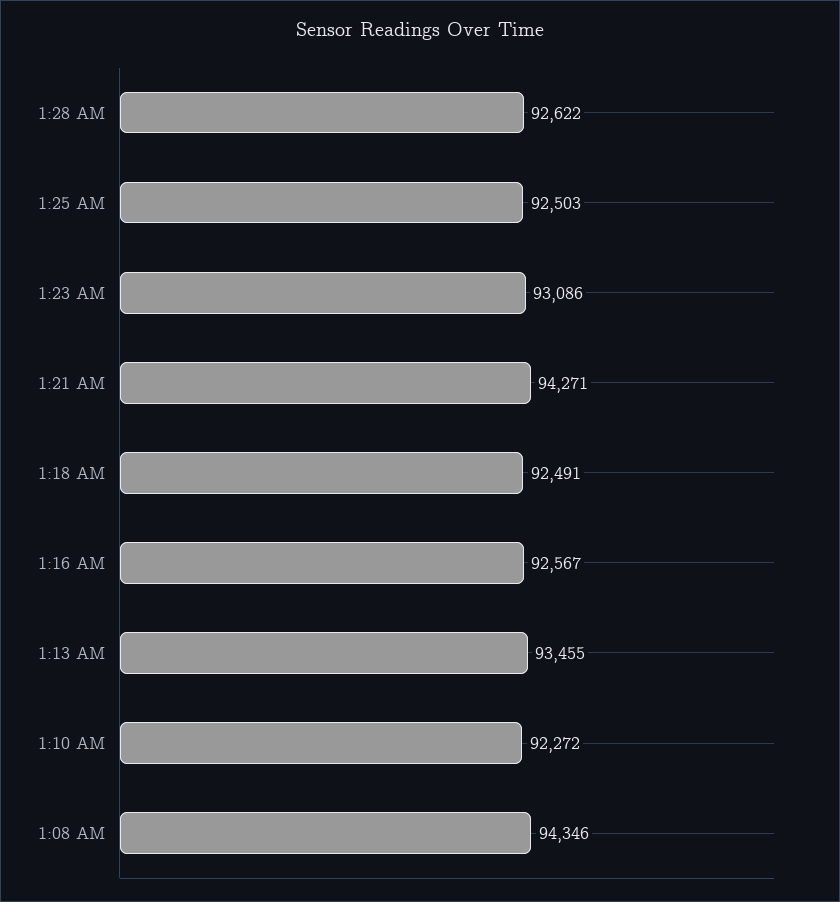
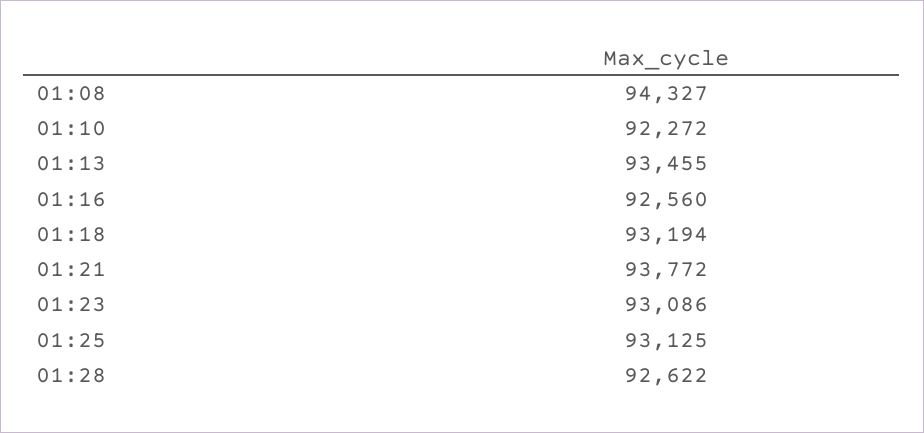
  {
    "1:28 AM": 92622,
-   "1:25 AM": 92503,
+   "1:25 AM": 93125,
    "1:23 AM": 93086,
-   "1:21 AM": 94271,
+   "1:21 AM": 93772,
-   "1:18 AM": 92491,
+   "1:18 AM": 93194,
-   "1:16 AM": 92567,
+   "1:16 AM": 92560,
    "1:13 AM": 93455,
    "1:10 AM": 92272,
-   "1:08 AM": 94346
+   "1:08 AM": 94327
  }

